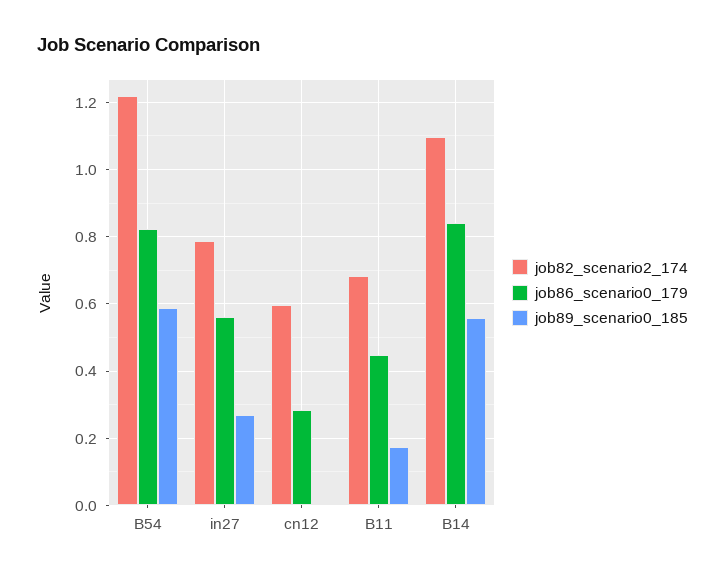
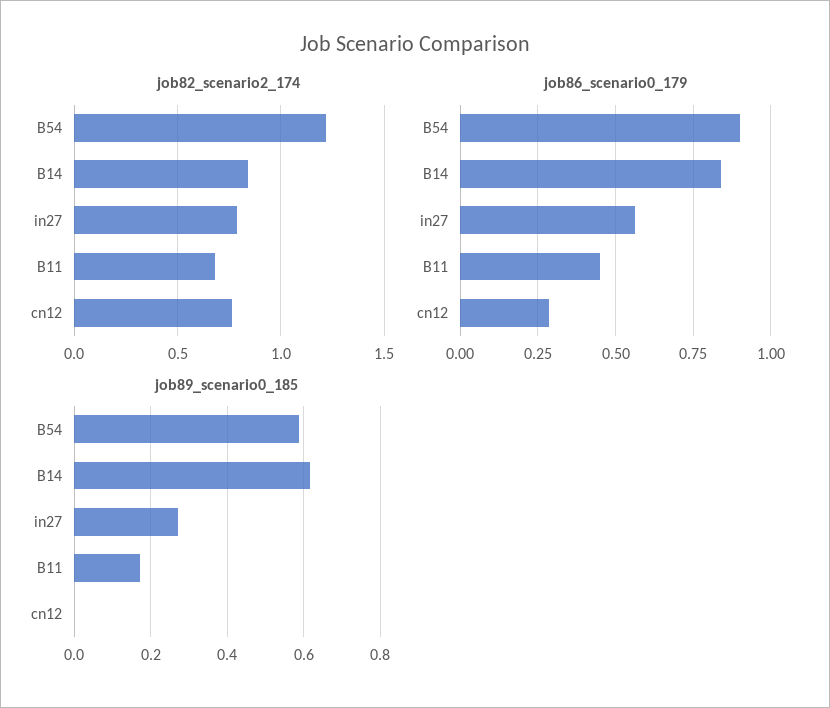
  {
    "job82_scenario2_174": {
      "B54": 1.22,
      "in27": 0.78,
-     "cn12": 0.6,
+     "cn12": 0.75,
      "B11": 0.68,
-     "B14": 1.1
+     "B14": 0.85
    },
    "job86_scenario0_179": {
-     "B54": 0.82,
+     "B54": 0.9,
      "in27": 0.56,
      "cn12": 0.28,
      "B11": 0.44,
      "B14": 0.84
    },
    "job89_scenario0_185": {
      "B54": 0.58,
      "in27": 0.28,
      "cn12": 0,
      "B11": 0.18,
-     "B14": 0.56
+     "B14": 0.62
    }
  }

